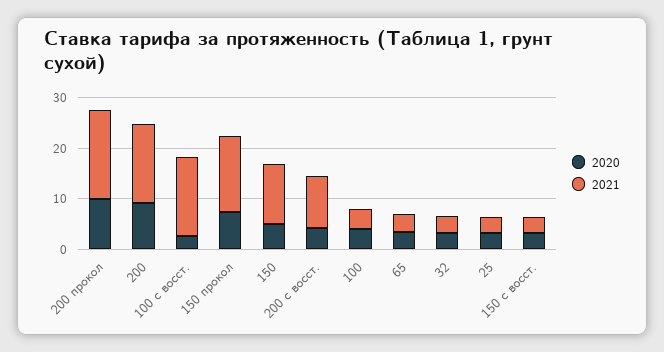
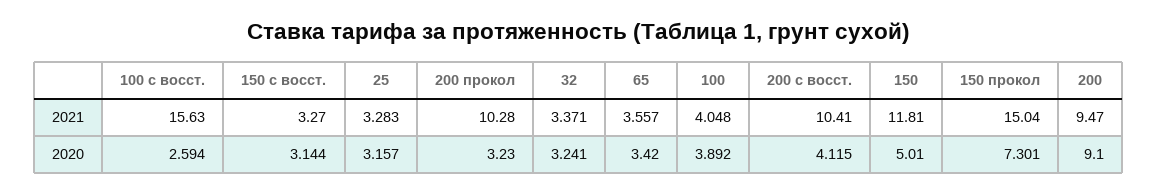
  {
    "2020": {
-     "200 прокол": 10,
+     "200 прокол": 3.23,
      "200": 9.1,
      "100 с восст.": 2.594,
      "150 прокол": 7.301,
      "150": 5.01,
      "200 с восст.": 4.115,
      "100": 3.892,
      "65": 3.42,
      "32": 3.241,
      "25": 3.157,
      "150 с восст.": 3.144
    },
    "2021": {
-     "200 прокол": 18,
+     "200 прокол": 10.28,
-     "200": 16,
+     "200": 9.47,
      "100 с восст.": 15.63,
      "150 прокол": 15.04,
      "150": 11.81,
      "200 с восст.": 10.41,
      "100": 4.048,
      "65": 3.557,
      "32": 3.371,
      "25": 3.283,
      "150 с восст.": 3.27
    }
  }

